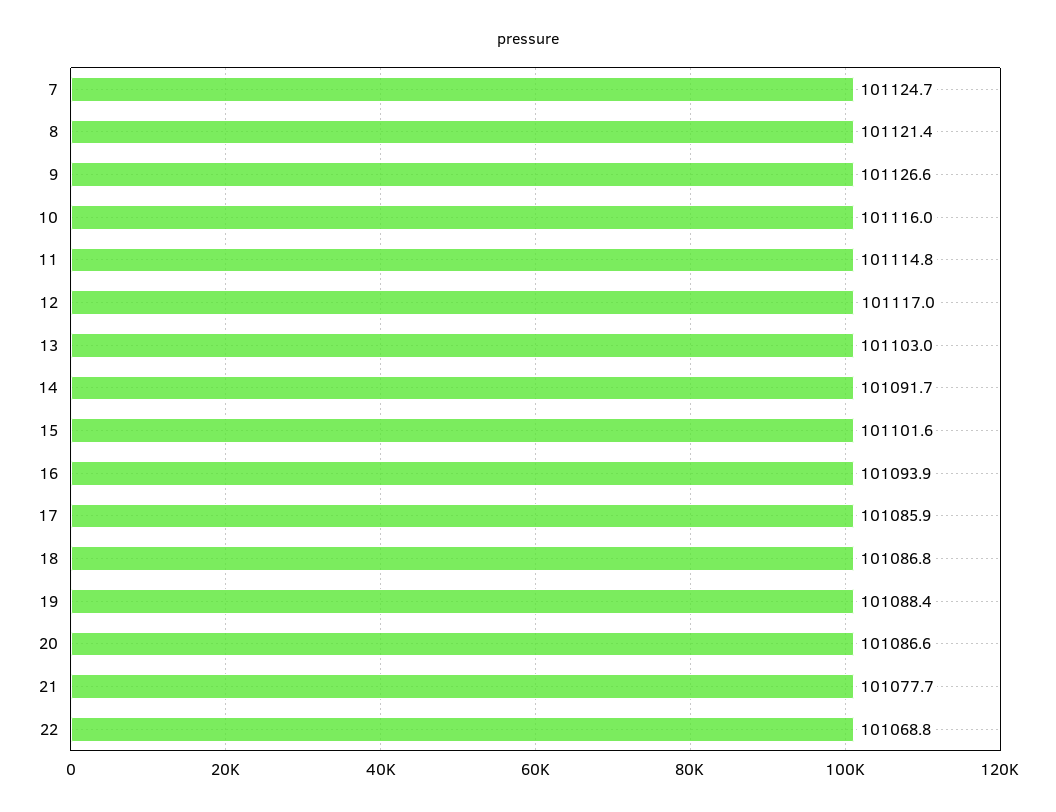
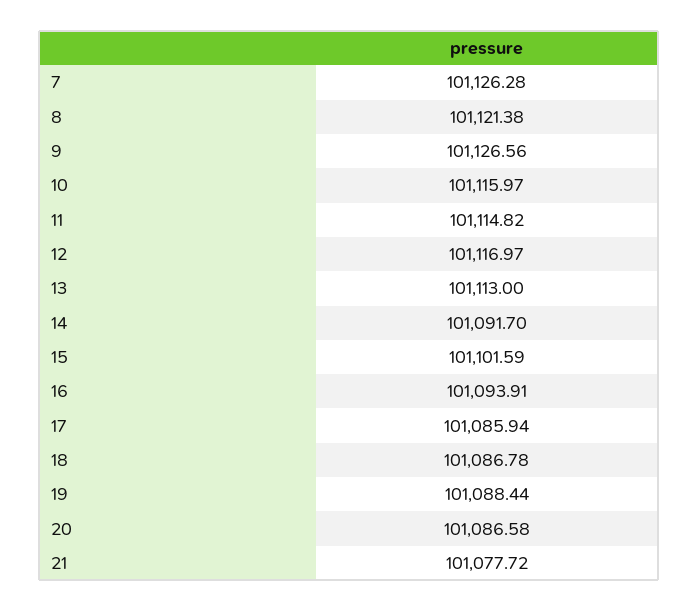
  {
-   "7": 101124.7,
+   "7": 101126.28,
    "8": 101121.38,
    "9": 101126.56,
    "10": 101115.97,
    "11": 101114.82,
    "12": 101116.97,
-   "13": 101103,
+   "13": 101113,
    "14": 101091.7,
    "15": 101101.59,
    "16": 101093.91,
    "17": 101085.94,
    "18": 101086.78,
    "19": 101088.44,
    "20": 101086.58,
-   "21": 101077.72,
+   "21": 101077.72
-   "22": 101068.8
  }

